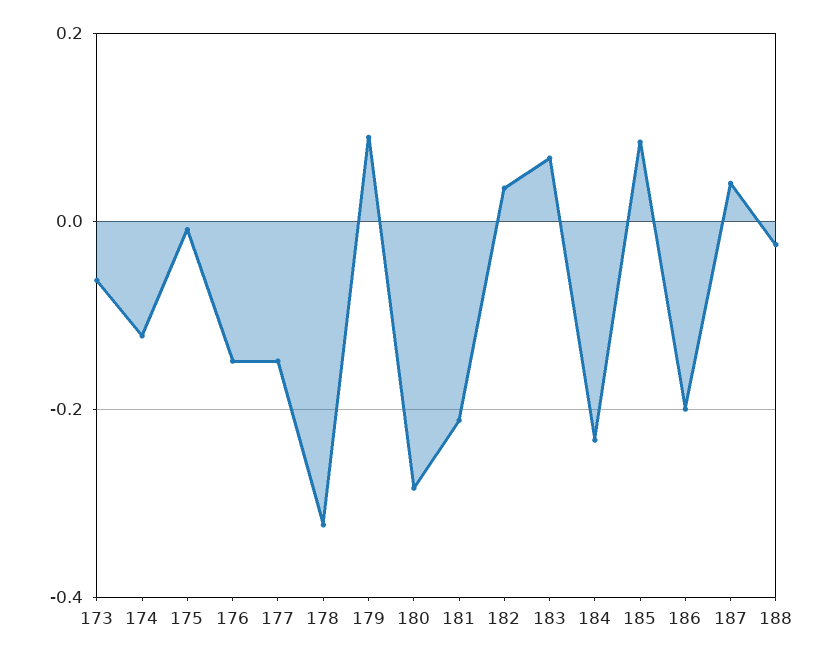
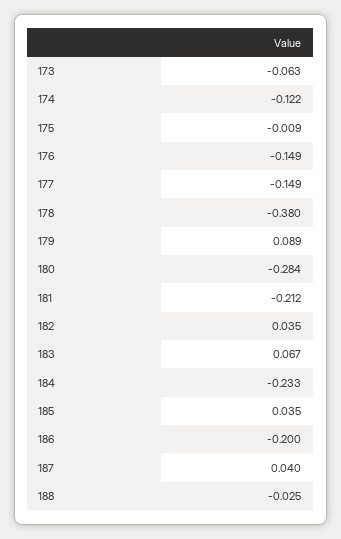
  {
    "173": -0.063,
    "174": -0.122,
    "175": -0.009,
    "176": -0.149,
    "177": -0.149,
-   "178": -0.32,
+   "178": -0.38,
    "179": 0.089,
    "180": -0.284,
    "181": -0.212,
    "182": 0.035,
    "183": 0.067,
    "184": -0.233,
-   "185": 0.08,
+   "185": 0.035,
    "186": -0.2,
    "187": 0.04,
    "188": -0.025
  }

